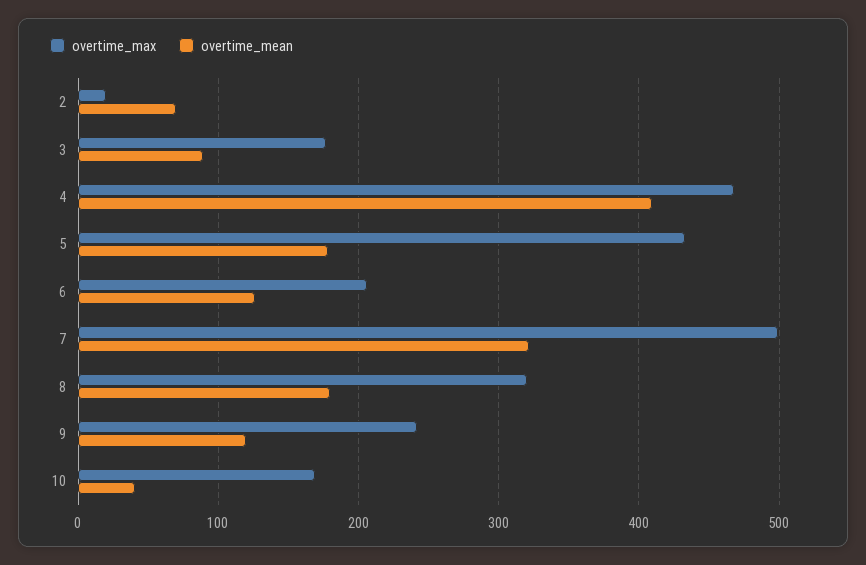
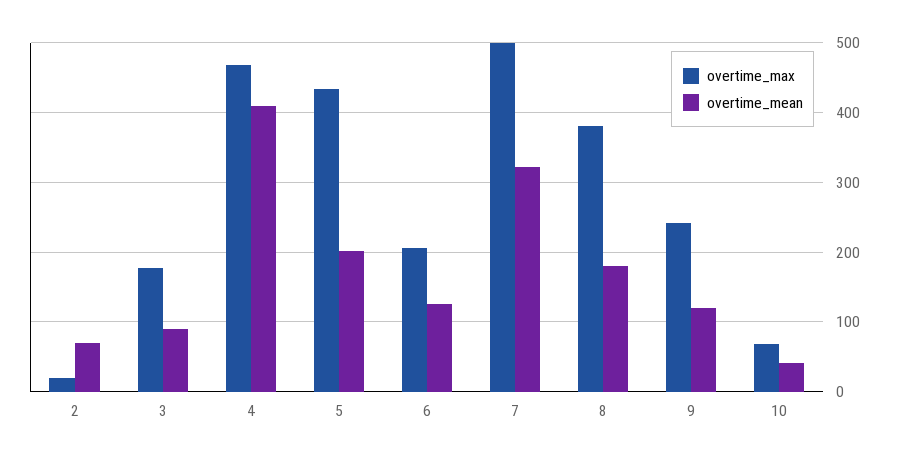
  {
    "overtime_max": {
      "2": 20,
      "3": 180,
      "4": 470,
      "5": 430,
      "6": 210,
      "7": 500,
-     "8": 320,
+     "8": 380,
      "9": 240,
-     "10": 170
+     "10": 70
    },
    "overtime_mean": {
      "2": 70,
      "3": 90,
      "4": 410,
-     "5": 180,
+     "5": 200,
      "6": 130,
      "7": 320,
      "8": 180,
      "9": 120,
      "10": 40
    }
  }

